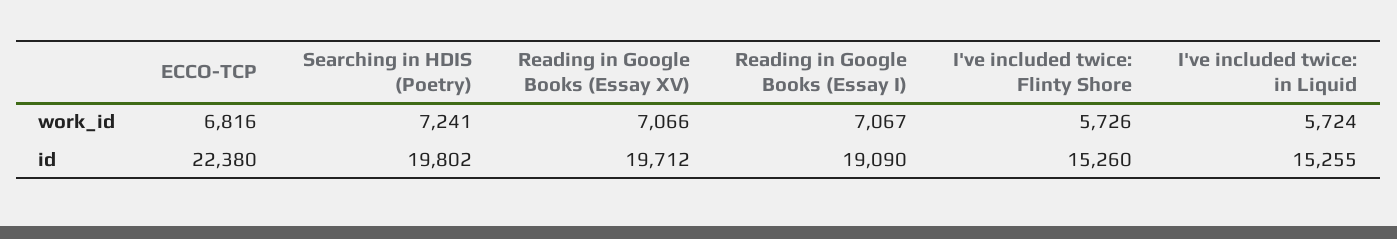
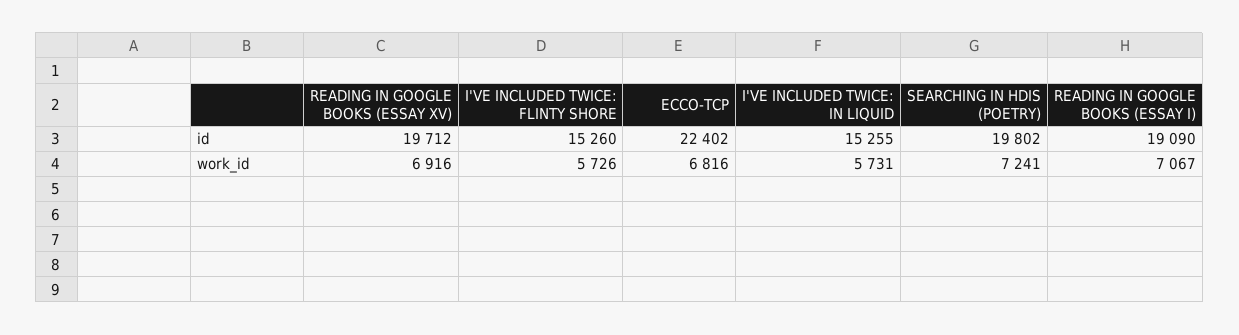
  {
    "ECCO-TCP": {
      "work_id": 6816,
-     "id": 22380
+     "id": 22402
    },
    "Searching in HDIS (Poetry)": {
      "work_id": 7241,
      "id": 19802
    },
    "Reading in Google Books (Essay XV)": {
-     "work_id": 7066,
+     "work_id": 6916,
      "id": 19712
    },
    "Reading in Google Books (Essay I)": {
      "work_id": 7067,
      "id": 19090
    },
    "I've included twice: Flinty Shore": {
      "work_id": 5726,
      "id": 15260
    },
    "I've included twice: in Liquid": {
-     "work_id": 5724,
+     "work_id": 5731,
      "id": 15255
    }
  }

